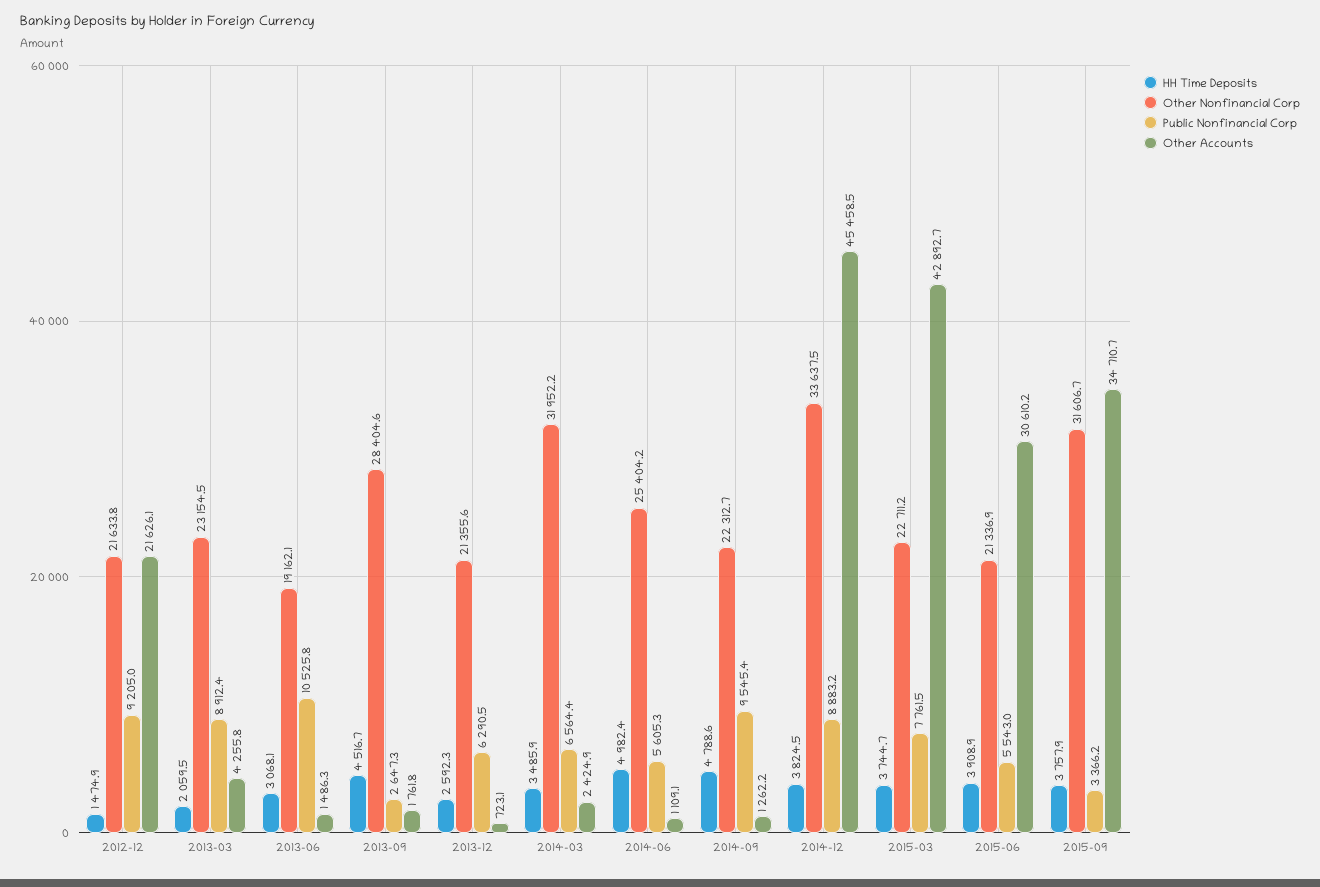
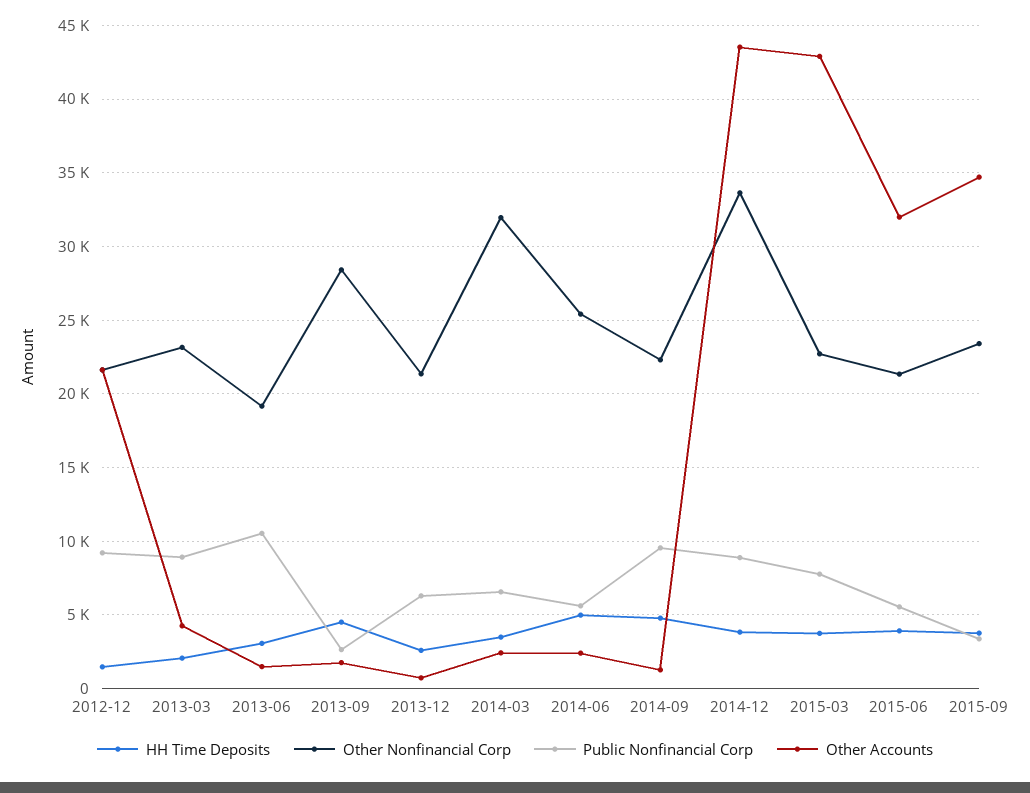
  {
    "HH Time Deposits": {
      "2012-12": 1474.9,
      "2013-03": 2059.5,
      "2013-06": 3068.1,
      "2013-09": 4516.7,
      "2013-12": 2592.3,
      "2014-03": 3485.9,
      "2014-06": 4982.4,
      "2014-09": 4788.6,
      "2014-12": 3824.5,
      "2015-03": 3744.7,
      "2015-06": 3908.9,
      "2015-09": 3757.9
    },
    "Other Nonfinancial Corp": {
      "2012-12": 21633.8,
      "2013-03": 23154.5,
      "2013-06": 19162.1,
      "2013-09": 28404.6,
      "2013-12": 21355.6,
      "2014-03": 31952.2,
      "2014-06": 25404.2,
      "2014-09": 22312.7,
      "2014-12": 33637.5,
      "2015-03": 22711.2,
      "2015-06": 21336.9,
-     "2015-09": 31606.7
+     "2015-09": 23500
    },
    "Public Nonfinancial Corp": {
      "2012-12": 9205,
      "2013-03": 8912.4,
      "2013-06": 10525.8,
      "2013-09": 2647.3,
      "2013-12": 6290.5,
      "2014-03": 6564.4,
      "2014-06": 5605.3,
      "2014-09": 9545.4,
      "2014-12": 8883.2,
      "2015-03": 7761.5,
      "2015-06": 5543,
      "2015-09": 3366.2
    },
    "Other Accounts": {
      "2012-12": 21626.1,
      "2013-03": 4255.8,
      "2013-06": 1486.3,
      "2013-09": 1761.8,
      "2013-12": 723.1,
      "2014-03": 2424.9,
-     "2014-06": 1109.1,
+     "2014-06": 2500,
      "2014-09": 1262.2,
-     "2014-12": 45458.5,
+     "2014-12": 43500,
      "2015-03": 42892.7,
-     "2015-06": 30610.2,
+     "2015-06": 32000,
      "2015-09": 34710.7
    }
  }

